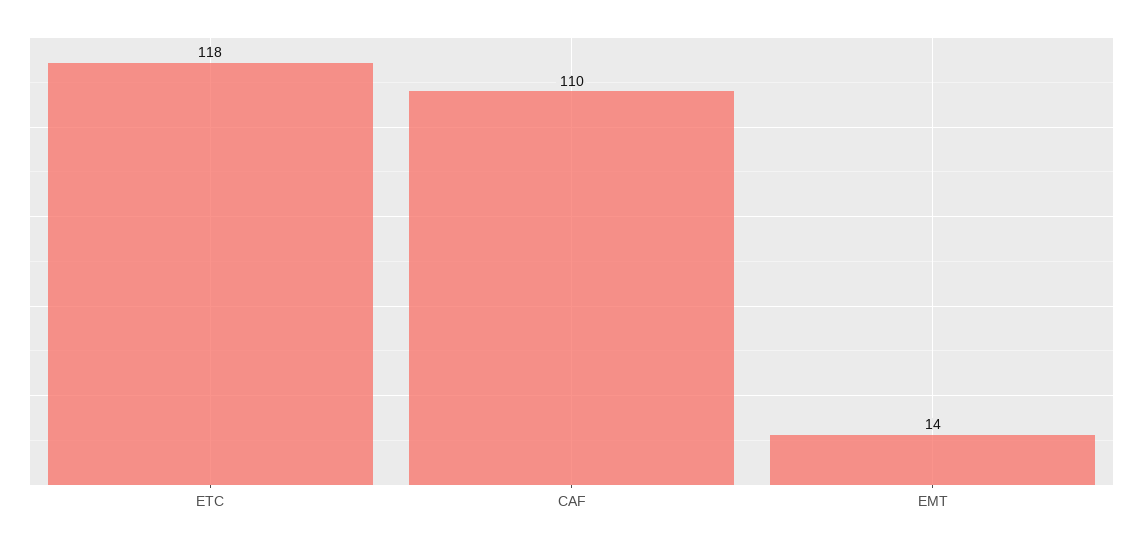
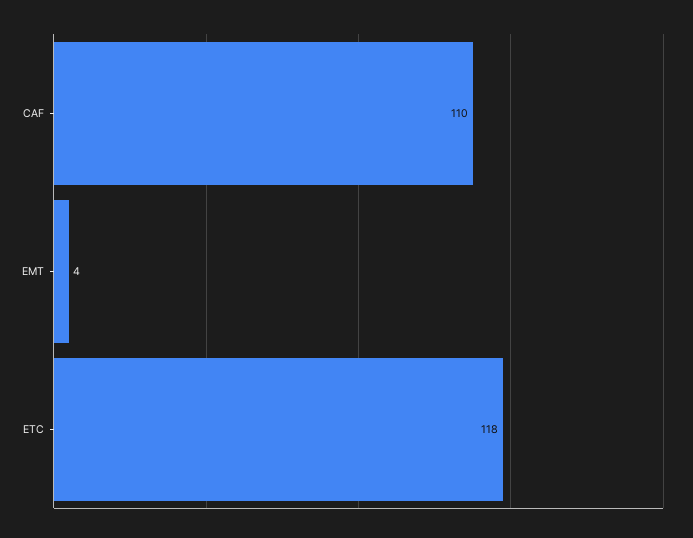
  {
    "ETC": 118,
    "CAF": 110,
-   "EMT": 14
+   "EMT": 4
  }

